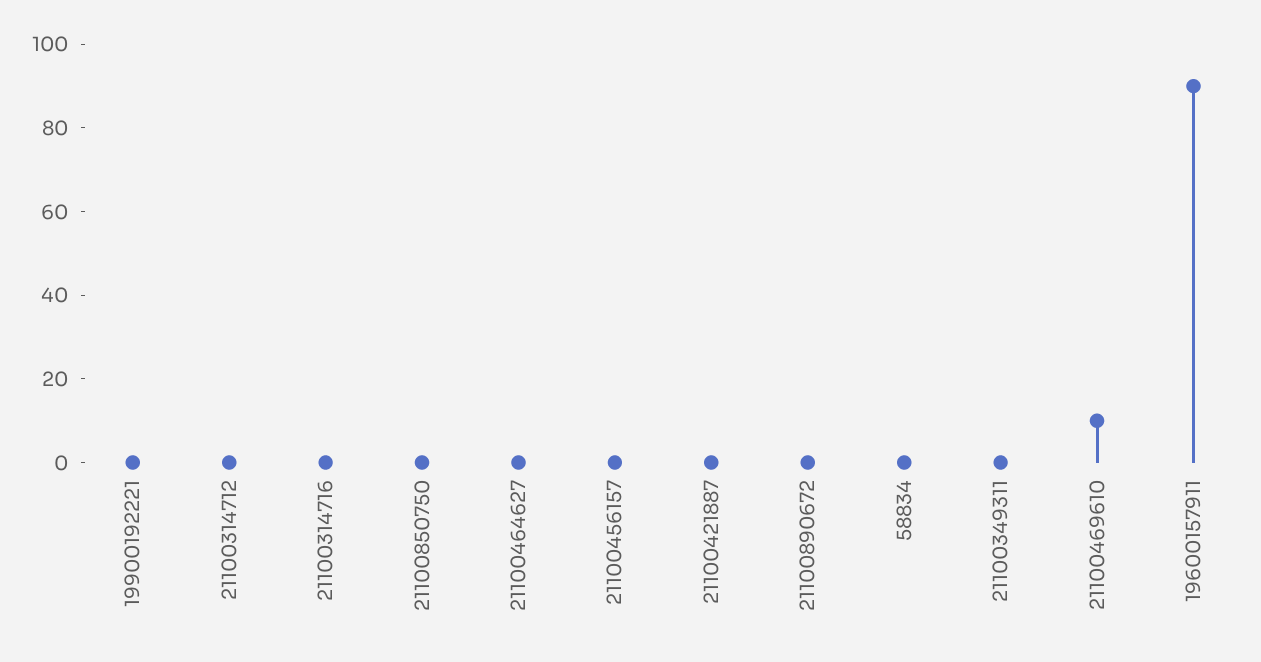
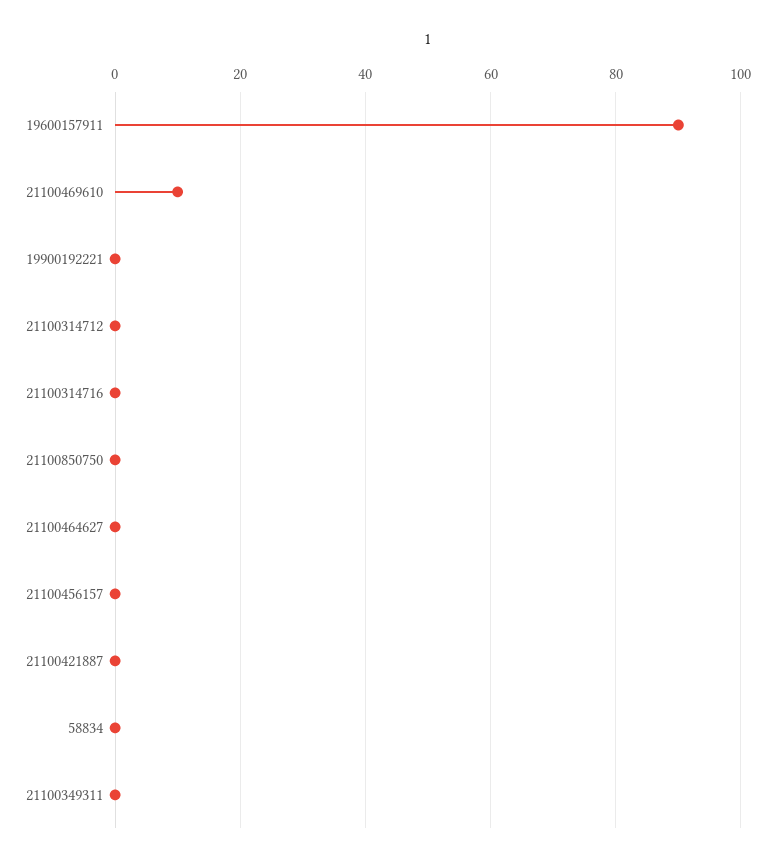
  {
    "19900192221": 0,
    "21100314712": 0,
    "21100314716": 0,
    "21100850750": 0,
    "21100464627": 0,
    "21100456157": 0,
    "21100421887": 0,
-   "21100890672": 0,
    "58834": 0,
    "21100349311": 0,
    "21100469610": 10,
    "19600157911": 90
  }

